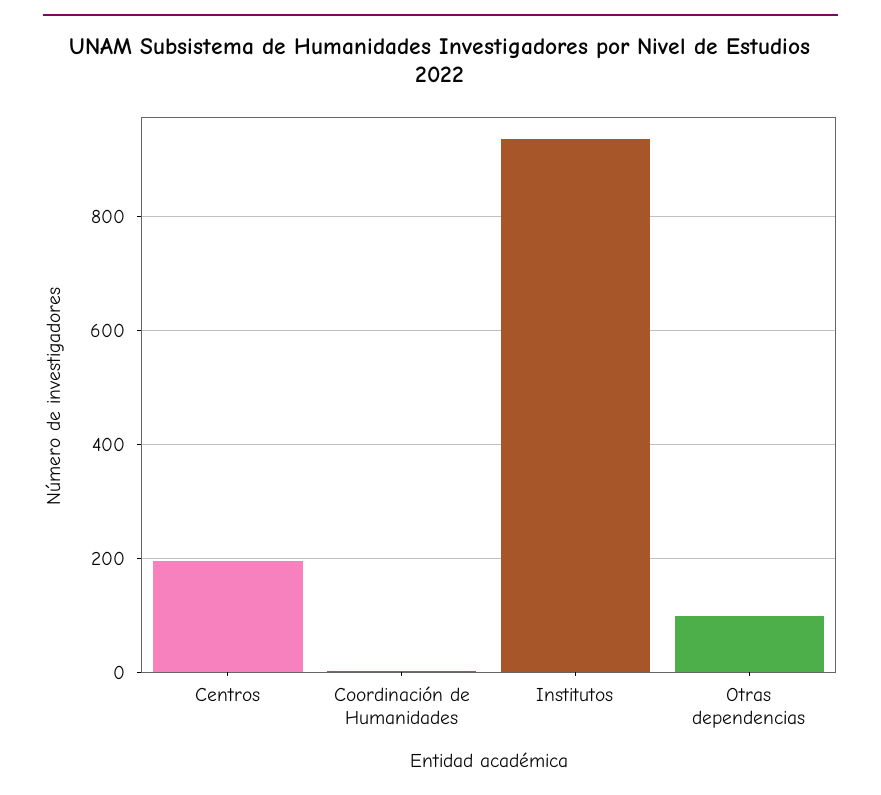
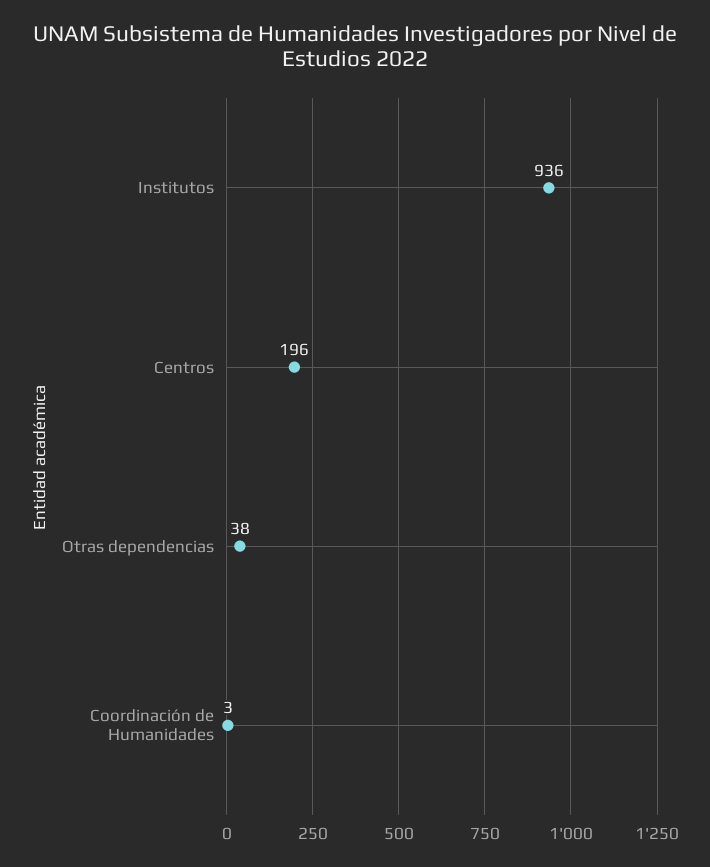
  {
    "Centros": 196,
    "Coordinación de Humanidades": 3,
    "Institutos": 936,
-   "Otras dependencias": 100
+   "Otras dependencias": 38
  }

